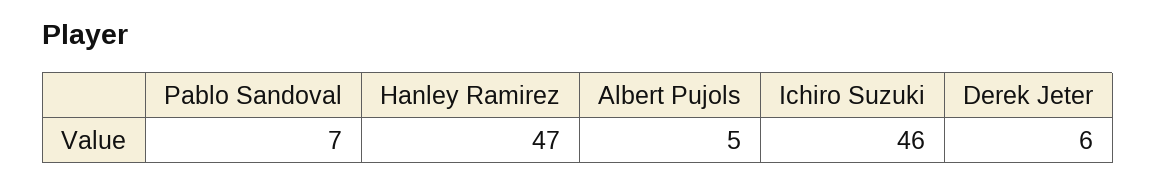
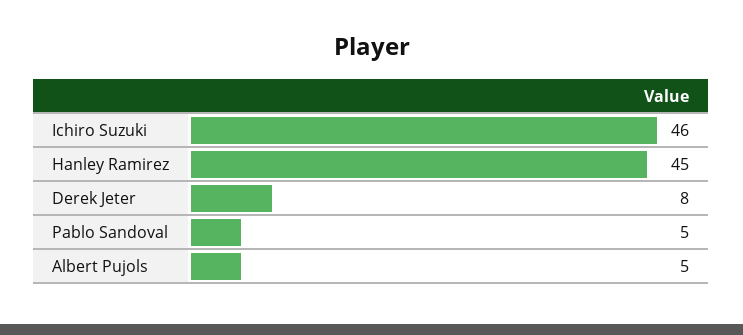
  {
-   "Pablo Sandoval": 7,
+   "Pablo Sandoval": 5,
-   "Hanley Ramirez": 47,
+   "Hanley Ramirez": 45,
    "Albert Pujols": 5,
    "Ichiro Suzuki": 46,
-   "Derek Jeter": 6
+   "Derek Jeter": 8
  }

